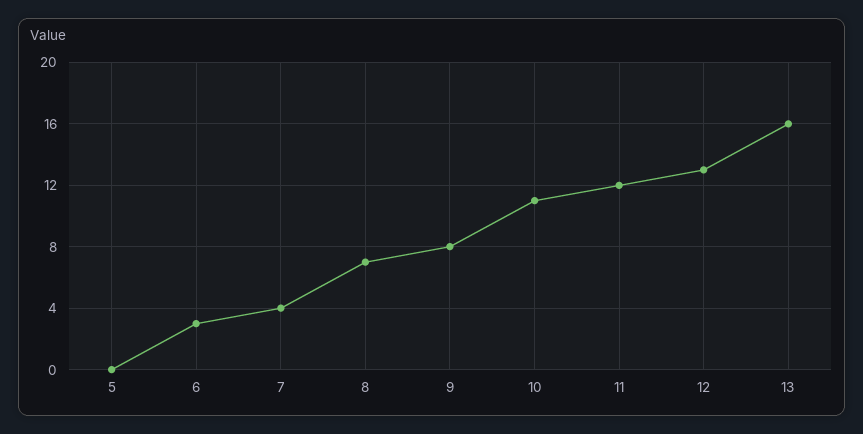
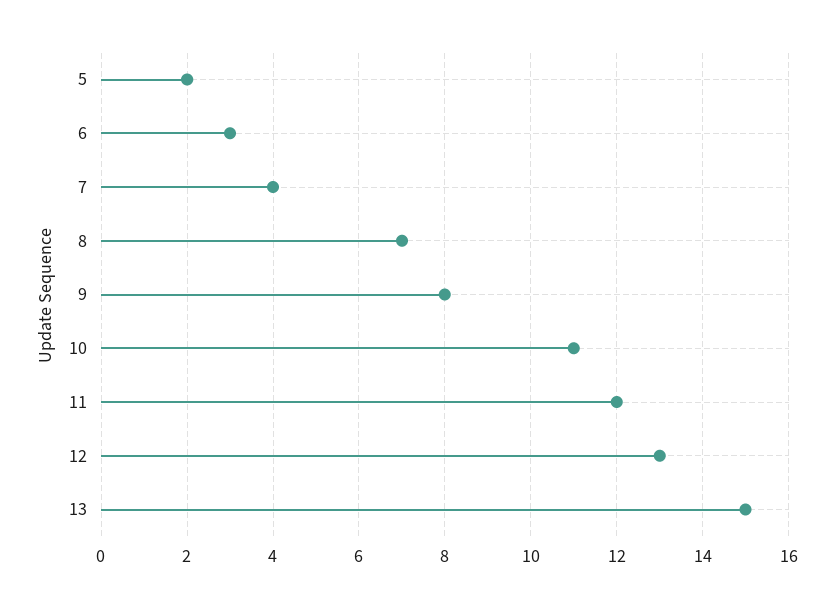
  {
-   "5": 0,
+   "5": 2,
    "6": 3,
    "7": 4,
    "8": 7,
    "9": 8,
    "10": 11,
    "11": 12,
    "12": 13,
-   "13": 16
+   "13": 15
  }

